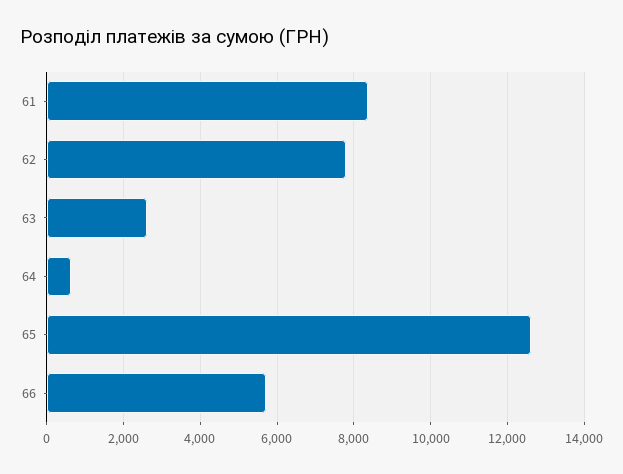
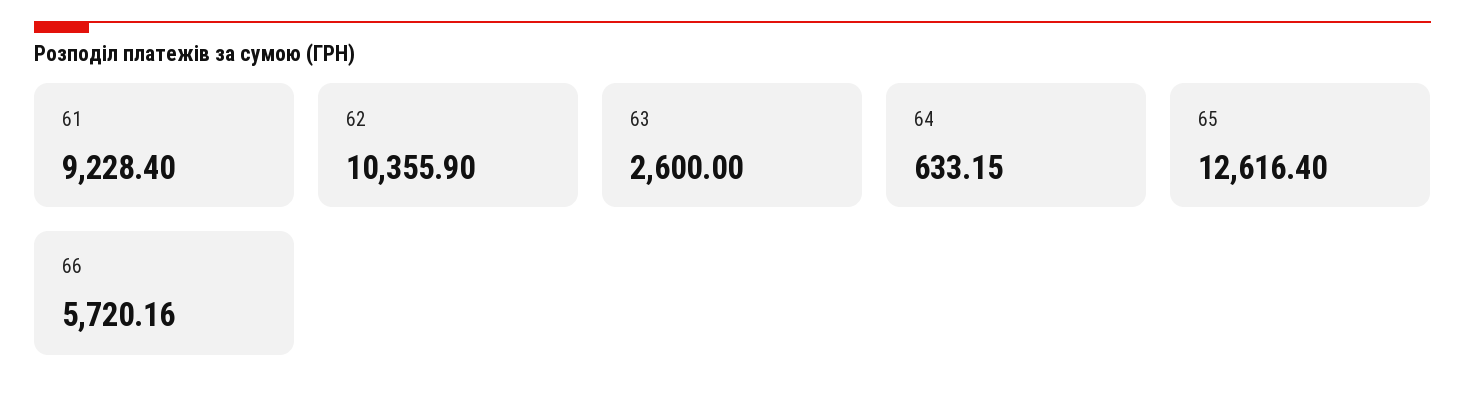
  {
-   "61": 8400,
+   "61": 9228.4,
-   "62": 7800,
+   "62": 10355.9,
    "63": 2600,
    "64": 633.15,
    "65": 12616.4,
    "66": 5720.16
  }

